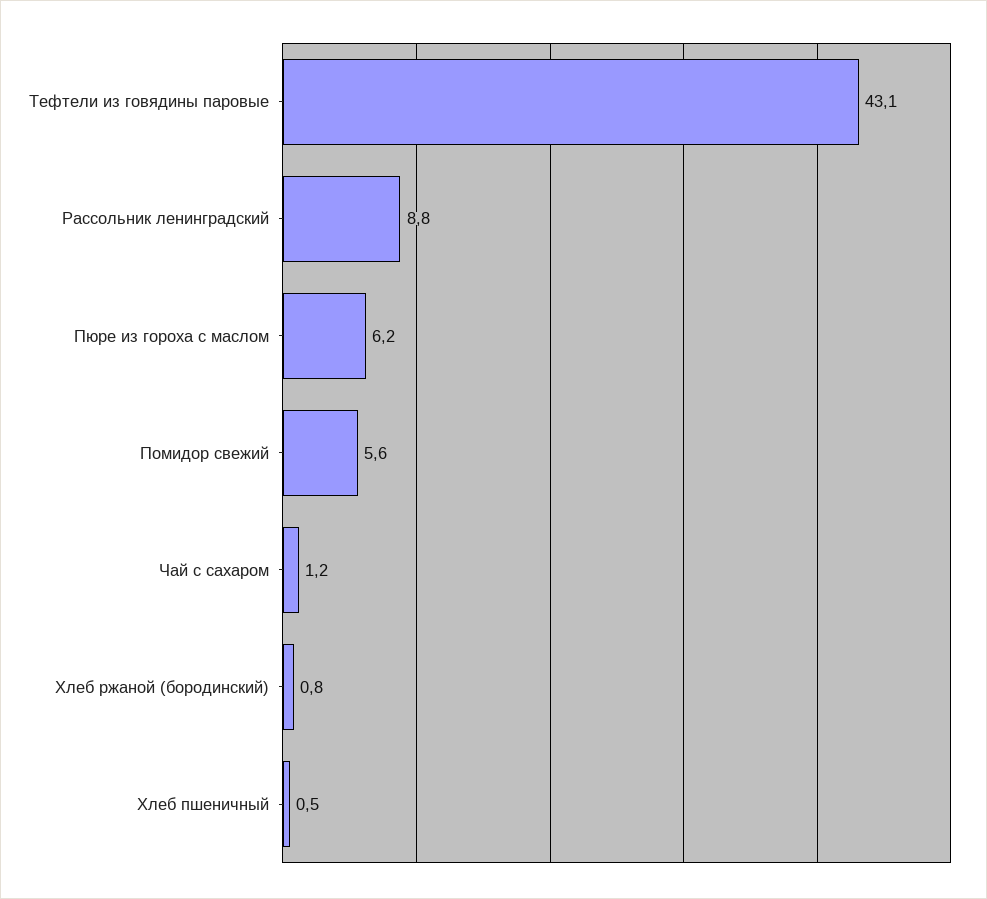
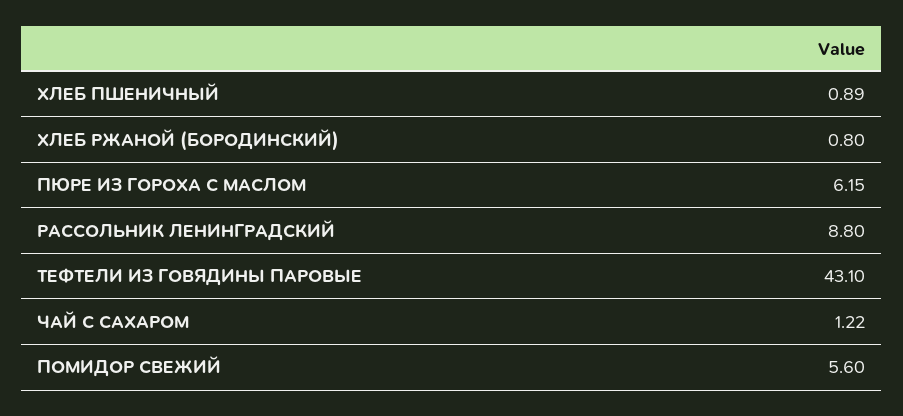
  {
    "Тефтели из говядины паровые": 43.1,
    "Рассольник ленинградский": 8.8,
    "Пюре из гороха с маслом": 6.15,
    "Помидор свежий": 5.6,
    "Чай с сахаром": 1.22,
    "Хлеб ржаной (бородинский)": 0.8,
-   "Хлеб пшеничный": 0.5
+   "Хлеб пшеничный": 0.89
  }

